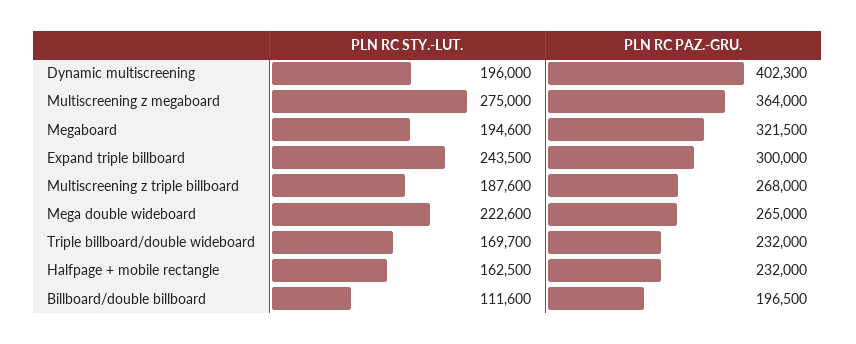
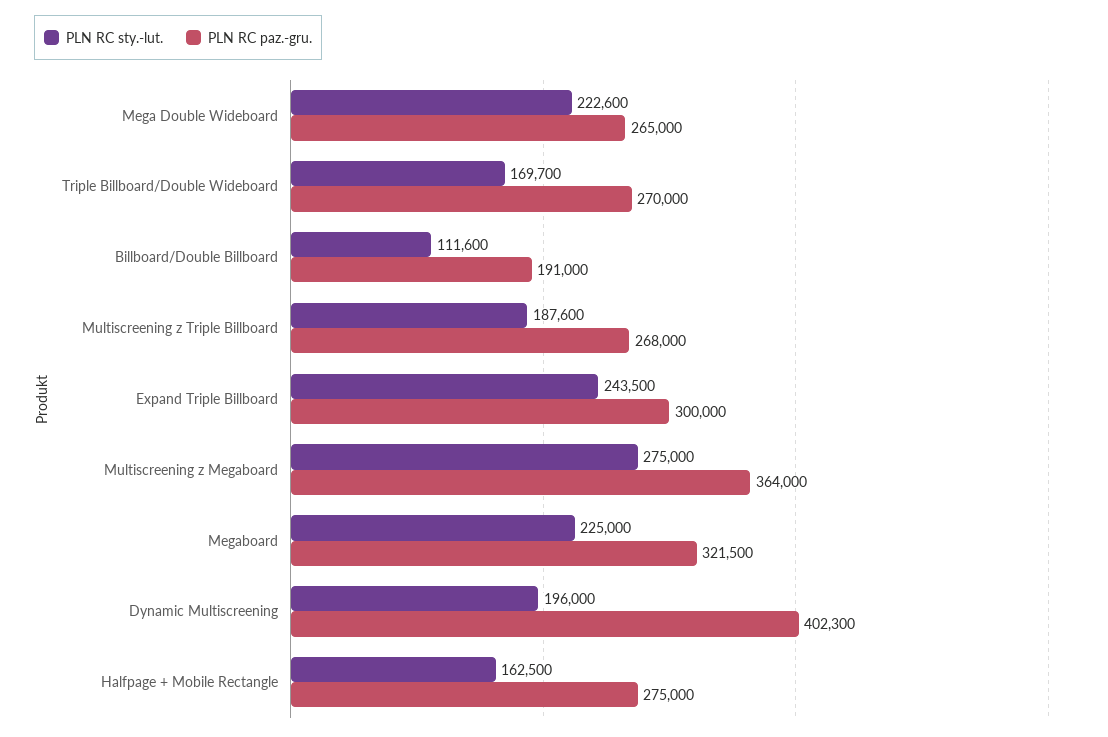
  {
    "PLN RC STY.-LUT.": {
      "Dynamic multiscreening": 196000,
      "Multiscreening z megaboard": 275000,
-     "Megaboard": 194600,
+     "Megaboard": 225000,
      "Expand triple billboard": 243500,
      "Multiscreening z triple billboard": 187600,
      "Mega double wideboard": 222600,
      "Triple billboard/double wideboard": 169700,
      "Halfpage + mobile rectangle": 162500,
      "Billboard/double billboard": 111600
    },
    "PLN RC PAZ.-GRU.": {
      "Dynamic multiscreening": 402300,
      "Multiscreening z megaboard": 364000,
      "Megaboard": 321500,
      "Expand triple billboard": 300000,
      "Multiscreening z triple billboard": 268000,
      "Mega double wideboard": 265000,
-     "Triple billboard/double wideboard": 232000,
+     "Triple billboard/double wideboard": 270000,
-     "Halfpage + mobile rectangle": 232000,
+     "Halfpage + mobile rectangle": 275000,
-     "Billboard/double billboard": 196500
+     "Billboard/double billboard": 191000
    }
  }

